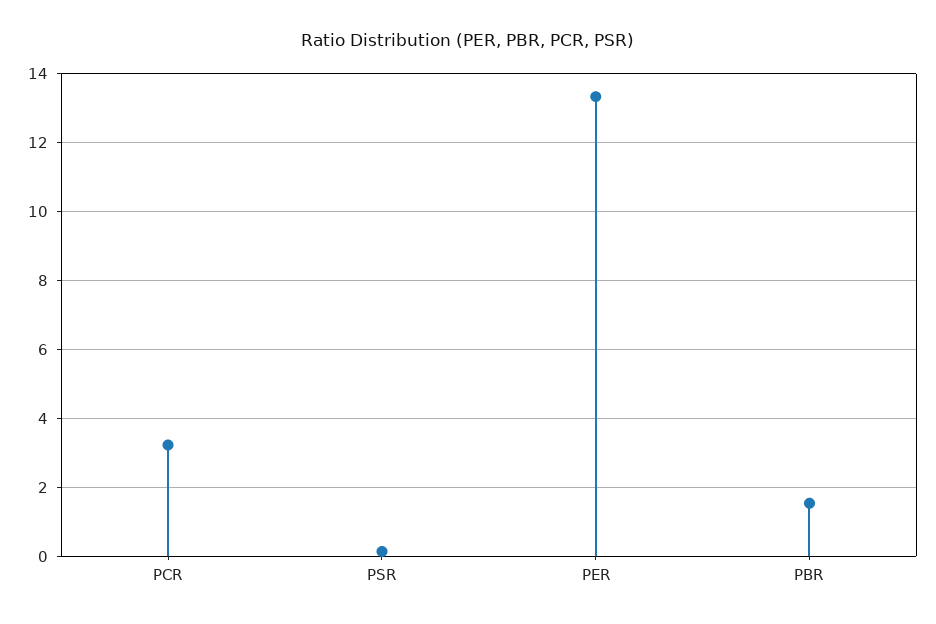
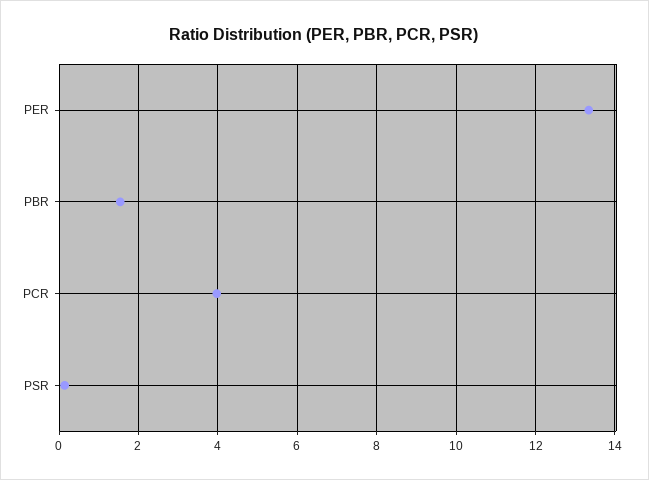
  {
-   "PCR": 3.2,
+   "PCR": 4,
    "PSR": 0.2,
    "PER": 13.4,
    "PBR": 1.6
  }

